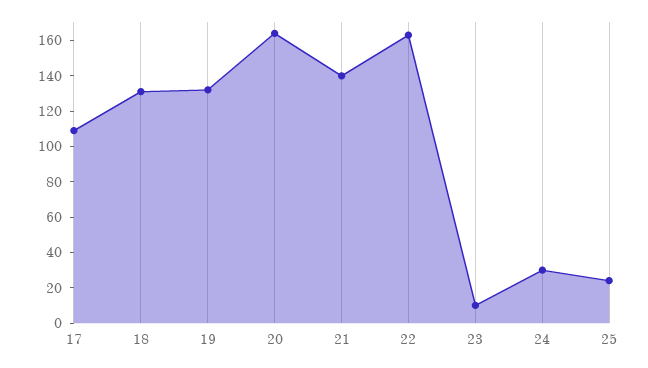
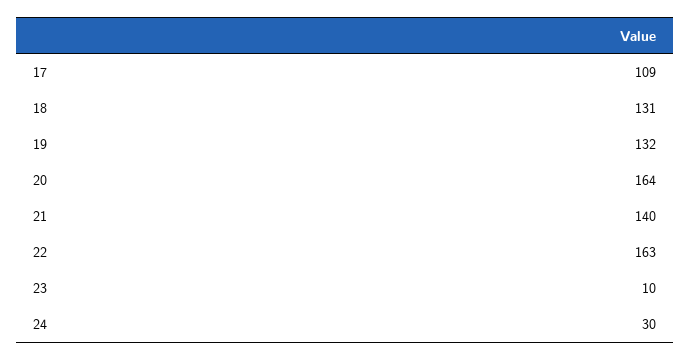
  {
    "17": 109,
    "18": 131,
    "19": 132,
    "20": 164,
    "21": 140,
    "22": 163,
    "23": 10,
-   "24": 30,
+   "24": 30
-   "25": 25
  }

